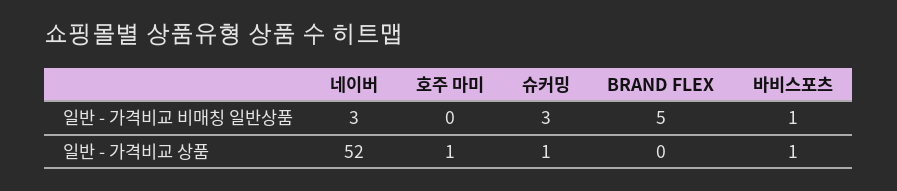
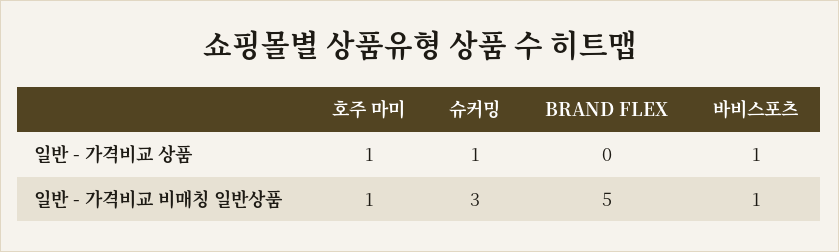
  {
-   "네이버": {
-     "일반 - 가격비교 비매칭 일반상품": 3,
-     "일반 - 가격비교 상품": 52
-   },
    "호주 마미": {
-     "일반 - 가격비교 비매칭 일반상품": 0,
+     "일반 - 가격비교 비매칭 일반상품": 1,
      "일반 - 가격비교 상품": 1
    },
    "슈커밍": {
      "일반 - 가격비교 비매칭 일반상품": 3,
      "일반 - 가격비교 상품": 1
    },
    "BRAND FLEX": {
      "일반 - 가격비교 비매칭 일반상품": 5,
      "일반 - 가격비교 상품": 0
    },
    "바비스포츠": {
      "일반 - 가격비교 비매칭 일반상품": 1,
      "일반 - 가격비교 상품": 1
    }
  }

